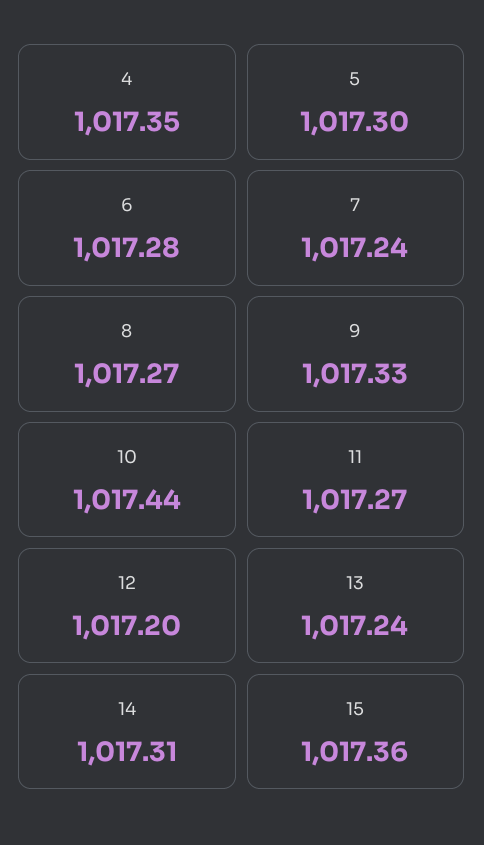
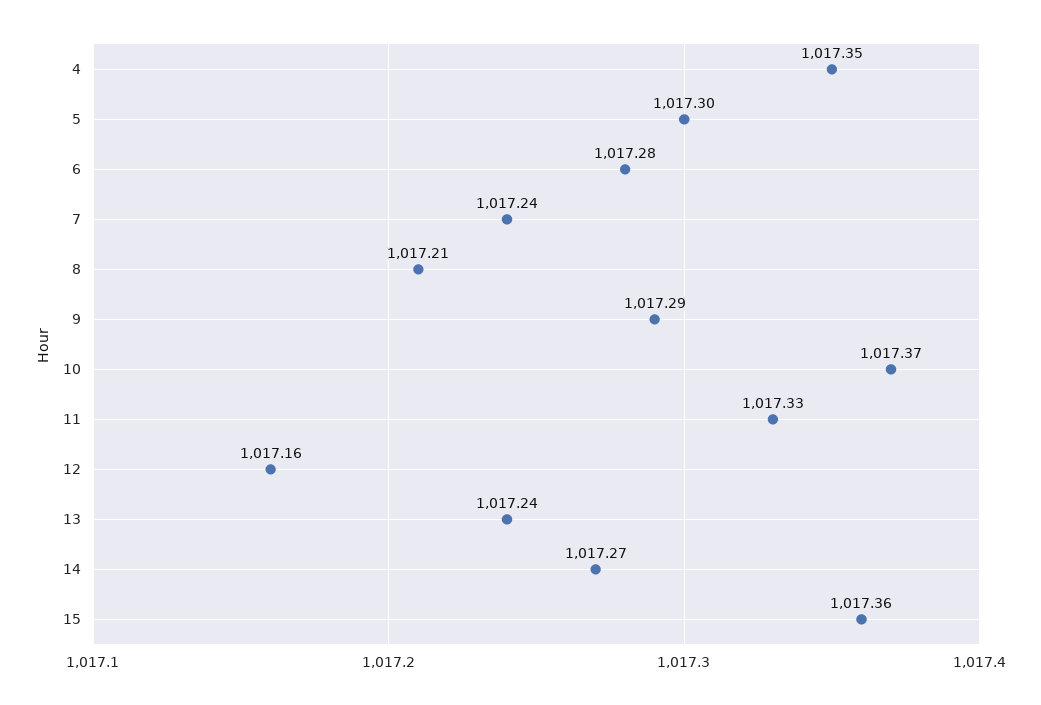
  {
    "4": 1017.35,
    "5": 1017.3,
    "6": 1017.28,
    "7": 1017.24,
-   "8": 1017.27,
+   "8": 1017.21,
-   "9": 1017.33,
+   "9": 1017.29,
-   "10": 1017.44,
+   "10": 1017.37,
-   "11": 1017.27,
+   "11": 1017.33,
-   "12": 1017.2,
+   "12": 1017.16,
    "13": 1017.24,
-   "14": 1017.31,
+   "14": 1017.27,
    "15": 1017.36
  }

